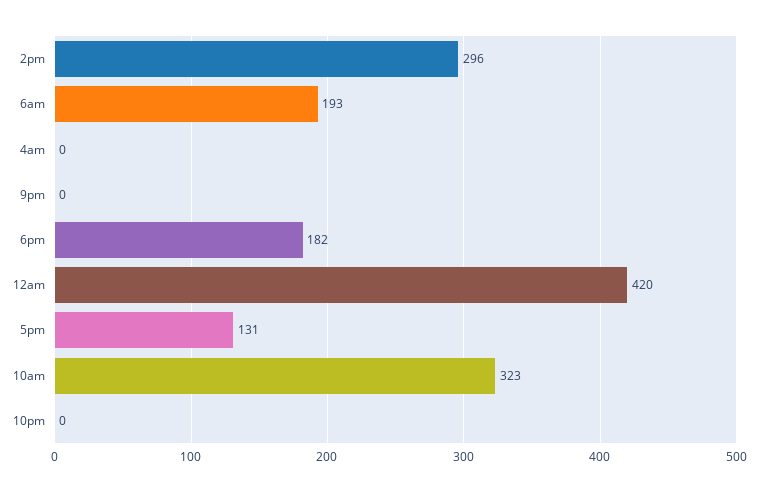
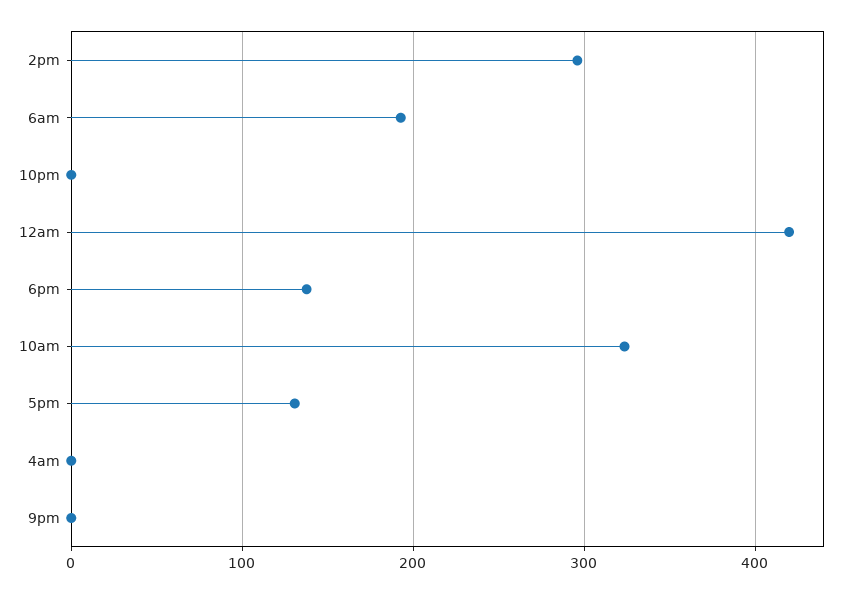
  {
    "2pm": 296,
    "6am": 193,
    "4am": 0,
    "9pm": 0,
-   "6pm": 182,
+   "6pm": 140,
    "12am": 420,
    "5pm": 131,
    "10am": 323,
    "10pm": 0
  }

